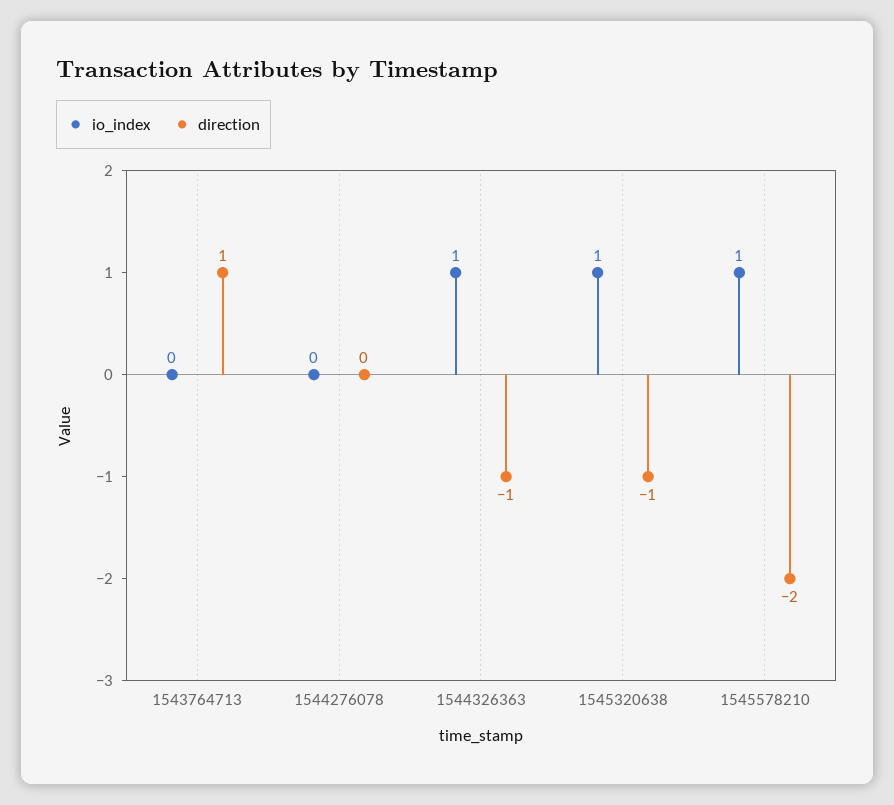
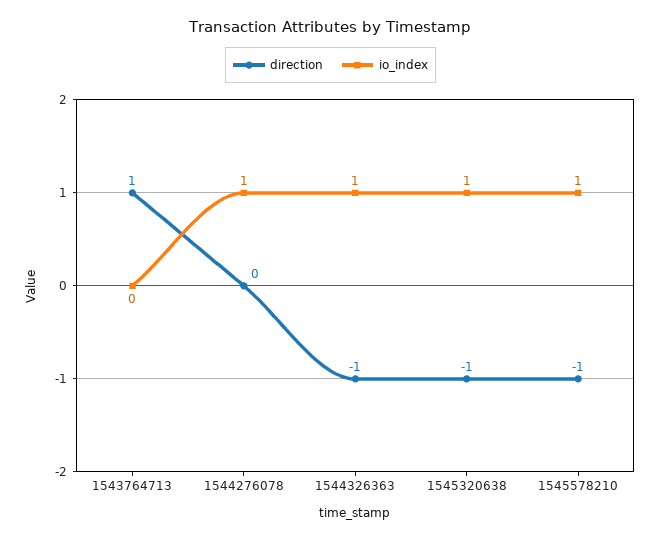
  {
    "io_index": {
      "1543764713": 0,
-     "1544276078": 0,
+     "1544276078": 1,
      "1544326363": 1,
      "1545320638": 1,
      "1545578210": 1
    },
    "direction": {
      "1543764713": 1,
      "1544276078": 0,
      "1544326363": -1,
      "1545320638": -1,
-     "1545578210": -2
+     "1545578210": -1
    }
  }

